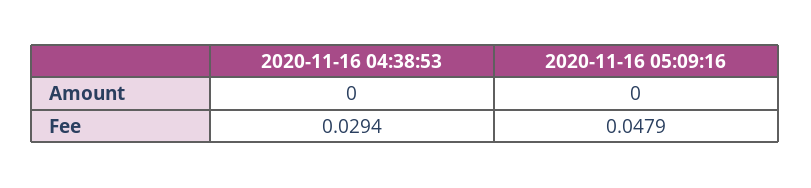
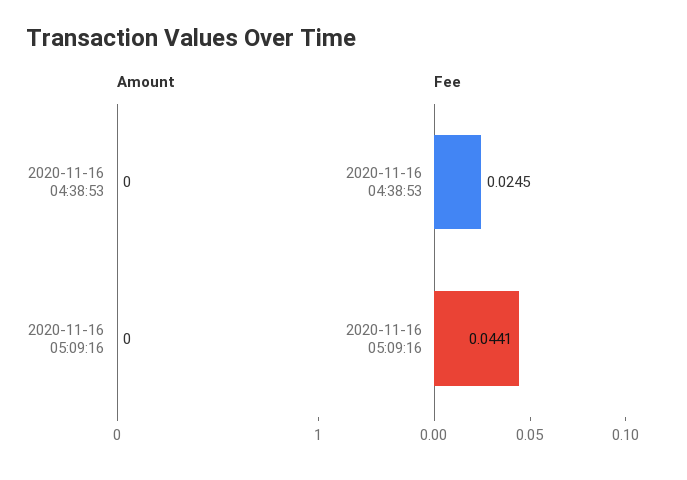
  {
    "Amount": {
      "2020-11-16 04:38:53": 0,
      "2020-11-16 05:09:16": 0
    },
    "Fee": {
-     "2020-11-16 04:38:53": 0.0294,
+     "2020-11-16 04:38:53": 0.0245,
-     "2020-11-16 05:09:16": 0.0479
+     "2020-11-16 05:09:16": 0.0441
    }
  }

